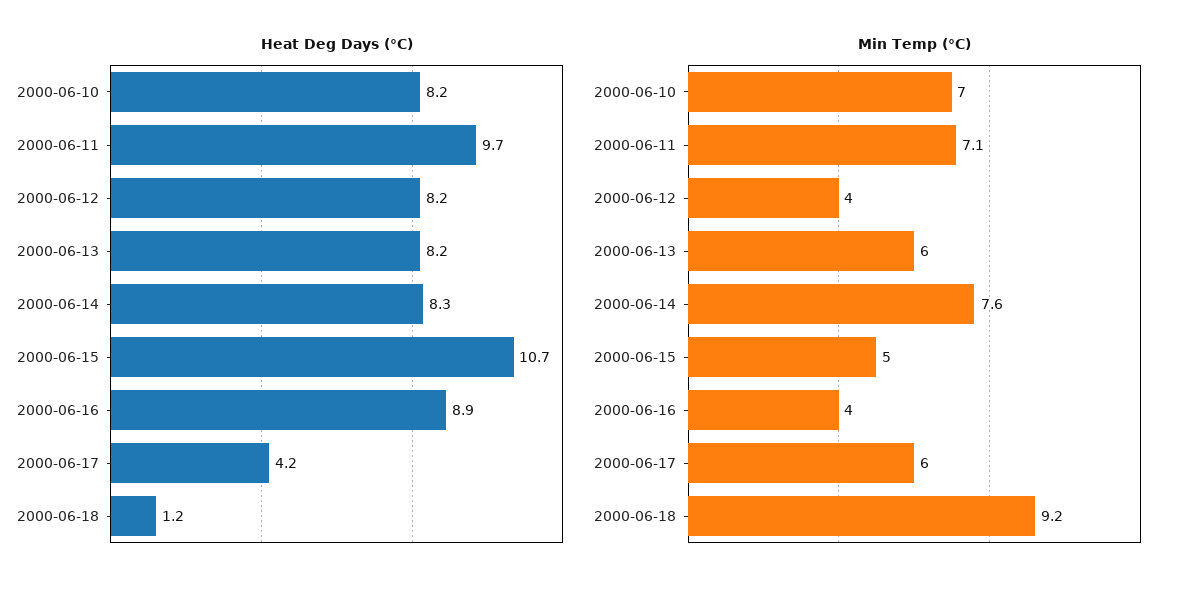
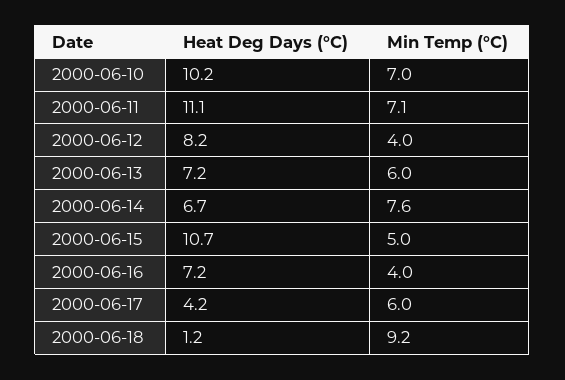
  {
    "Heat Deg Days (°C)": {
-     "2000-06-10": 8.2,
+     "2000-06-10": 10.2,
-     "2000-06-11": 9.7,
+     "2000-06-11": 11.1,
      "2000-06-12": 8.2,
-     "2000-06-13": 8.2,
+     "2000-06-13": 7.2,
-     "2000-06-14": 8.3,
+     "2000-06-14": 6.7,
      "2000-06-15": 10.7,
-     "2000-06-16": 8.9,
+     "2000-06-16": 7.2,
      "2000-06-17": 4.2,
      "2000-06-18": 1.2
    },
    "Min Temp (°C)": {
      "2000-06-10": 7,
      "2000-06-11": 7.1,
      "2000-06-12": 4,
      "2000-06-13": 6,
      "2000-06-14": 7.6,
      "2000-06-15": 5,
      "2000-06-16": 4,
      "2000-06-17": 6,
      "2000-06-18": 9.2
    }
  }

